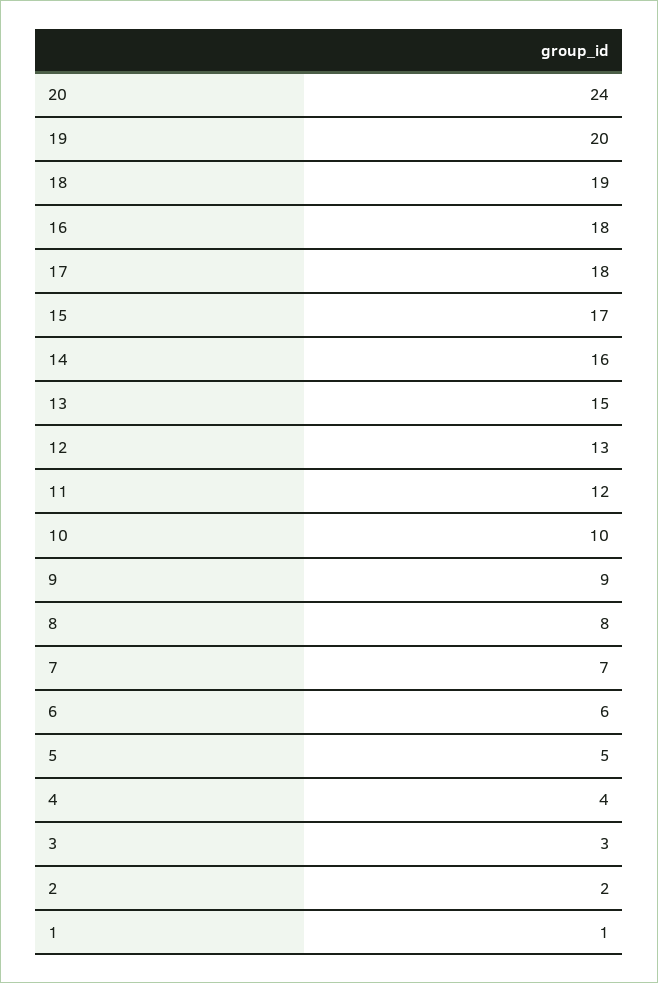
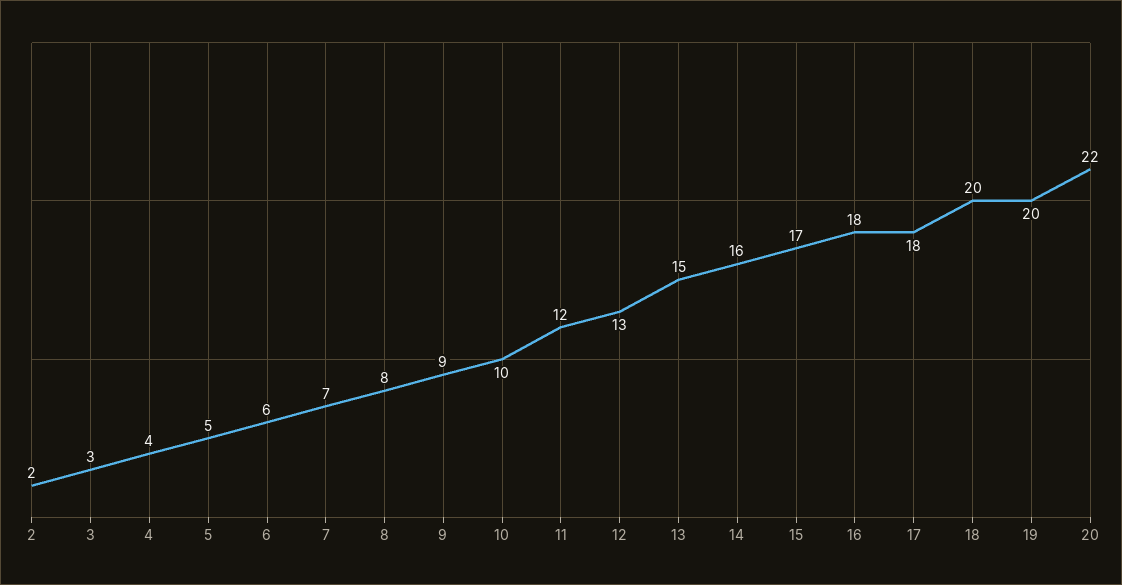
  {
-   "20": 24,
+   "20": 22,
    "19": 20,
-   "18": 19,
+   "18": 20,
    "16": 18,
    "17": 18,
    "15": 17,
    "14": 16,
    "13": 15,
    "12": 13,
    "11": 12,
    "10": 10,
    "9": 9,
    "8": 8,
    "7": 7,
    "6": 6,
    "5": 5,
    "4": 4,
    "3": 3,
-   "2": 2,
+   "2": 2
-   "1": 1
  }

